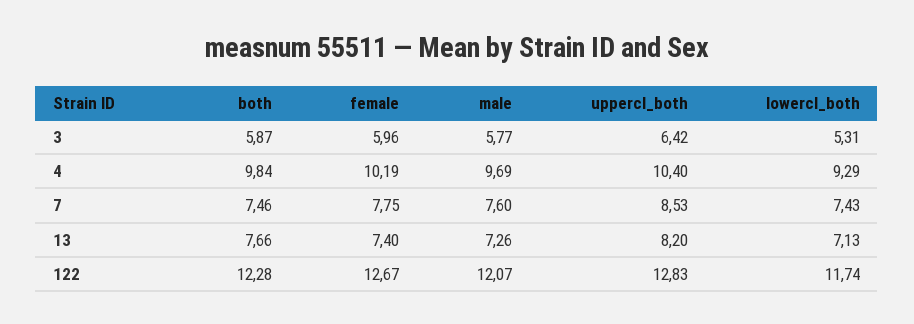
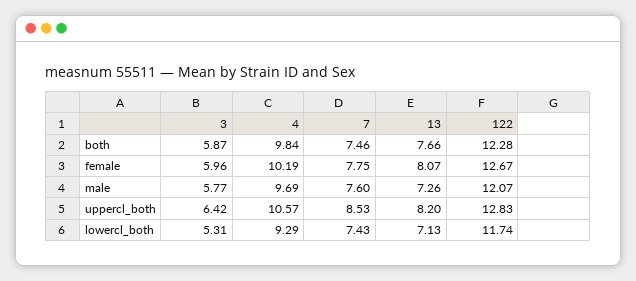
  {
    "both": {
      "3": 5.87,
      "4": 9.84,
      "7": 7.46,
      "13": 7.66,
      "122": 12.28
    },
    "female": {
      "3": 5.96,
      "4": 10.19,
      "7": 7.75,
-     "13": 7.4,
+     "13": 8.07,
      "122": 12.67
    },
    "male": {
      "3": 5.77,
      "4": 9.69,
      "7": 7.6,
      "13": 7.26,
      "122": 12.07
    },
    "uppercl_both": {
      "3": 6.42,
-     "4": 10.4,
+     "4": 10.57,
      "7": 8.53,
      "13": 8.2,
      "122": 12.83
    },
    "lowercl_both": {
      "3": 5.31,
      "4": 9.29,
      "7": 7.43,
      "13": 7.13,
      "122": 11.74
    }
  }

